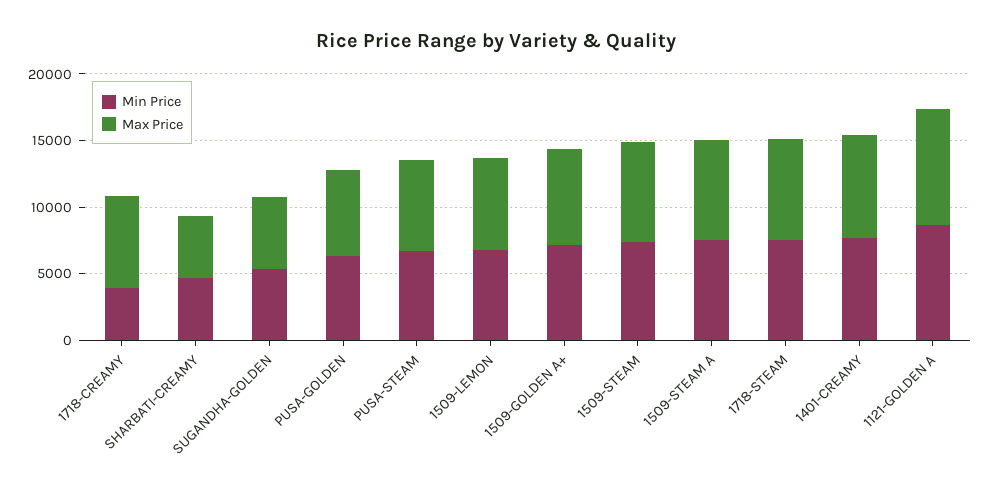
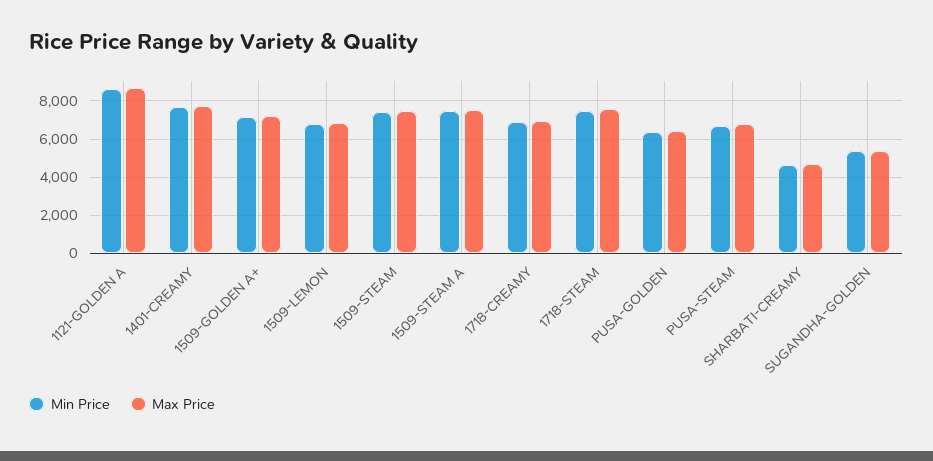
  {
    "Min Price": {
-     "1718-CREAMY": 4000,
+     "1718-CREAMY": 7000,
      "SHARBATI-CREAMY": 4500,
      "SUGANDHA-GOLDEN": 5500,
      "PUSA-GOLDEN": 6500,
      "PUSA-STEAM": 6500,
      "1509-LEMON": 7000,
      "1509-GOLDEN A+": 7000,
      "1509-STEAM": 7500,
      "1509-STEAM A": 7500,
      "1718-STEAM": 7500,
      "1401-CREAMY": 7500,
      "1121-GOLDEN A": 8500
    },
    "Max Price": {
      "1718-CREAMY": 7000,
      "SHARBATI-CREAMY": 4500,
      "SUGANDHA-GOLDEN": 5500,
      "PUSA-GOLDEN": 6500,
      "PUSA-STEAM": 7000,
      "1509-LEMON": 7000,
      "1509-GOLDEN A+": 7000,
      "1509-STEAM": 7500,
      "1509-STEAM A": 7500,
      "1718-STEAM": 7500,
      "1401-CREAMY": 7500,
      "1121-GOLDEN A": 8500
    }
  }

